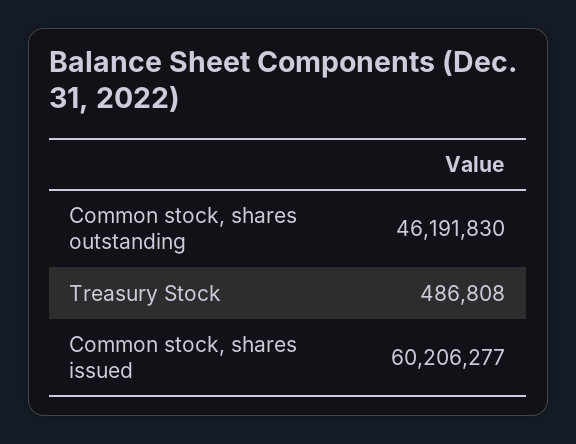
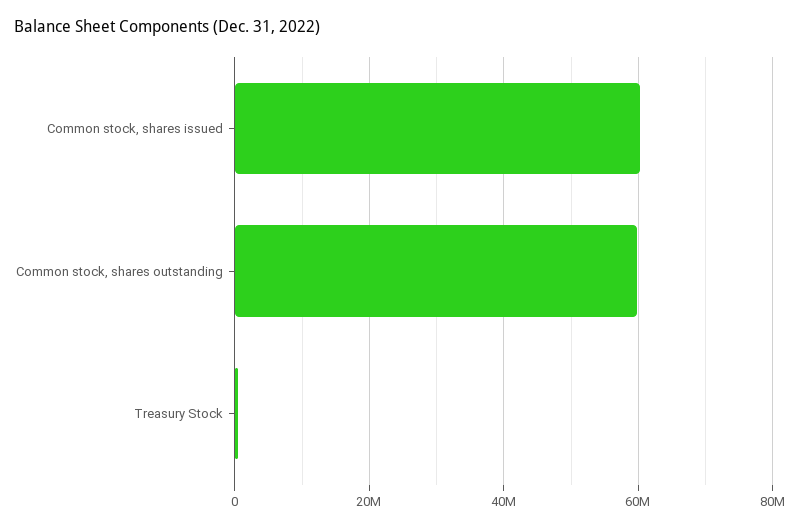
  {
-   "Common stock, shares outstanding": 46191830,
+   "Common stock, shares outstanding": 60000000,
    "Treasury Stock": 486808,
    "Common stock, shares issued": 60206277
  }

